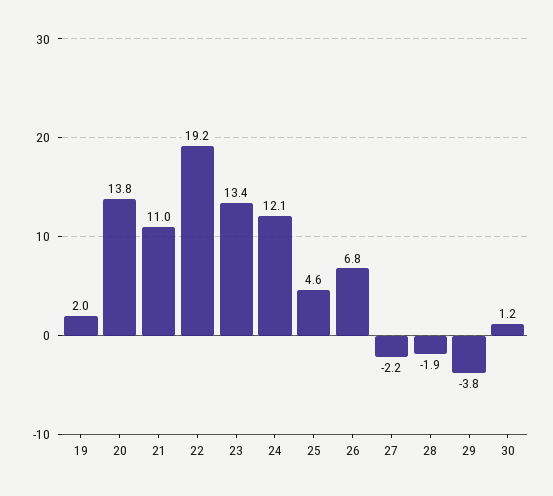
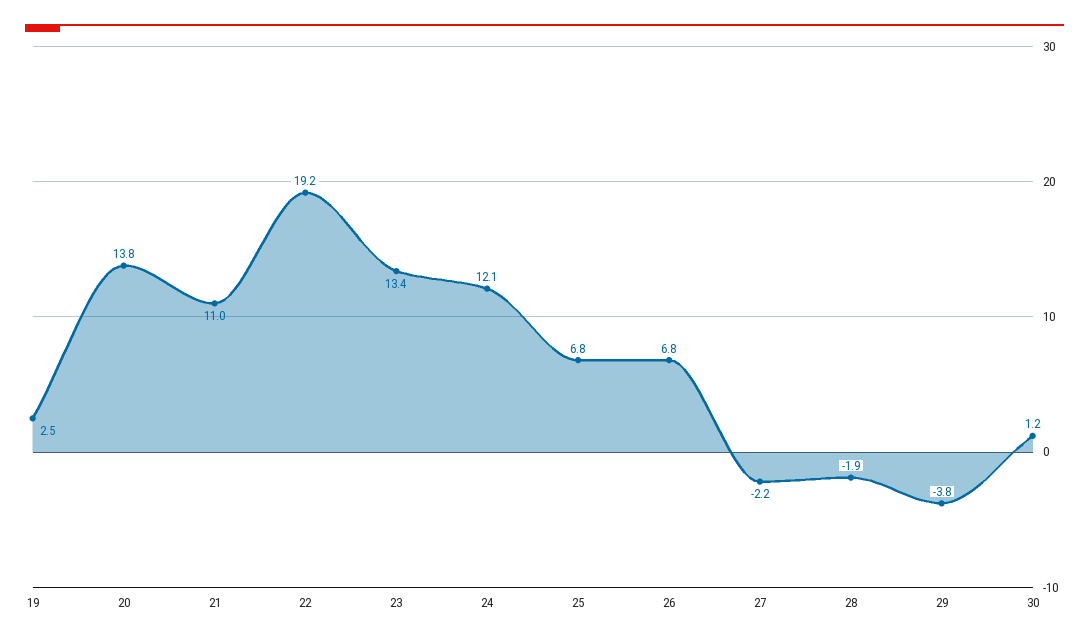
  {
-   "19": 2,
+   "19": 2.5,
    "20": 13.8,
    "21": 11,
    "22": 19.2,
    "23": 13.4,
    "24": 12.1,
-   "25": 4.6,
+   "25": 6.8,
    "26": 6.8,
    "27": -2.2,
    "28": -1.9,
    "29": -3.8,
    "30": 1.2
  }

